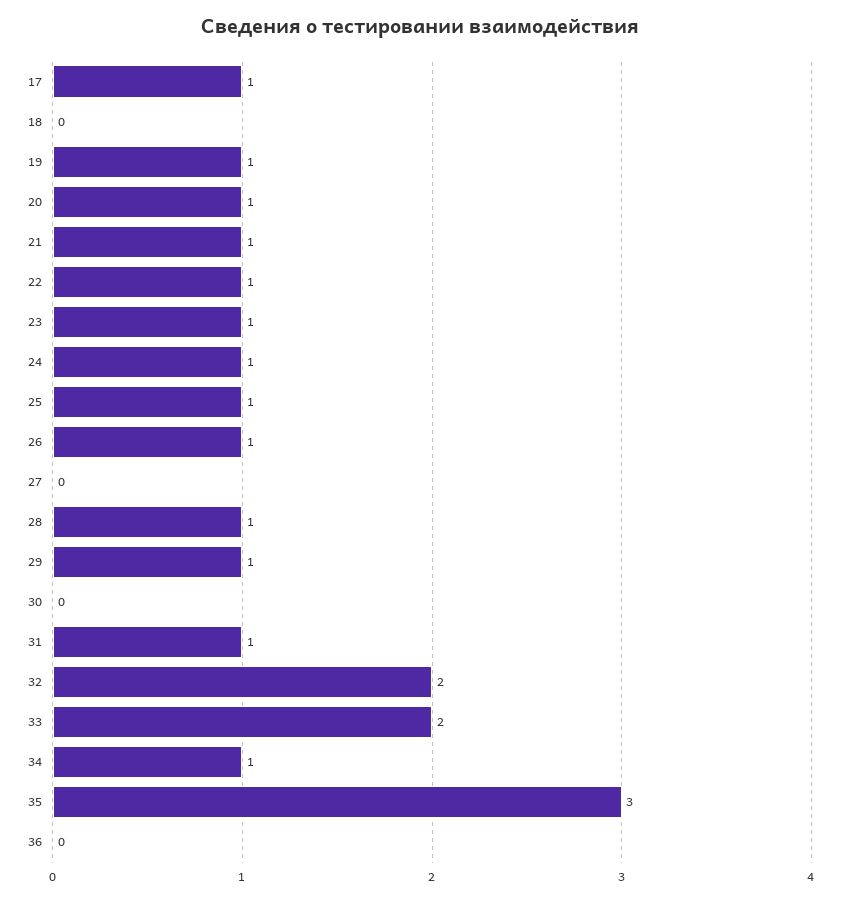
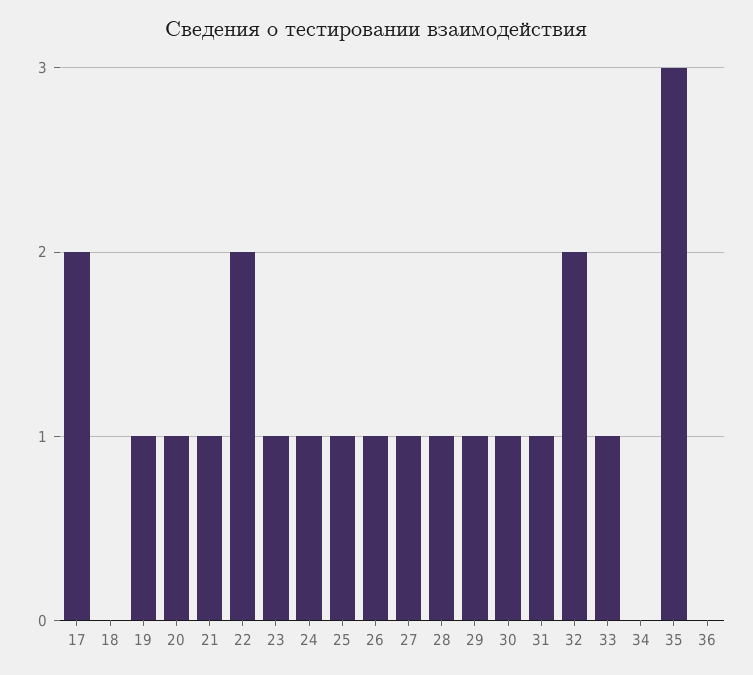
  {
-   "17": 1,
+   "17": 2,
    "18": 0,
    "19": 1,
    "20": 1,
    "21": 1,
-   "22": 1,
+   "22": 2,
    "23": 1,
    "24": 1,
    "25": 1,
    "26": 1,
-   "27": 0,
+   "27": 1,
    "28": 1,
    "29": 1,
-   "30": 0,
+   "30": 1,
    "31": 1,
    "32": 2,
-   "33": 2,
+   "33": 1,
-   "34": 1,
+   "34": 0,
    "35": 3,
    "36": 0
  }

